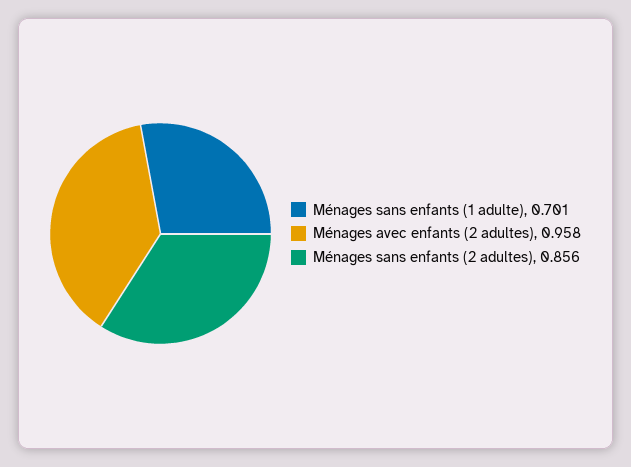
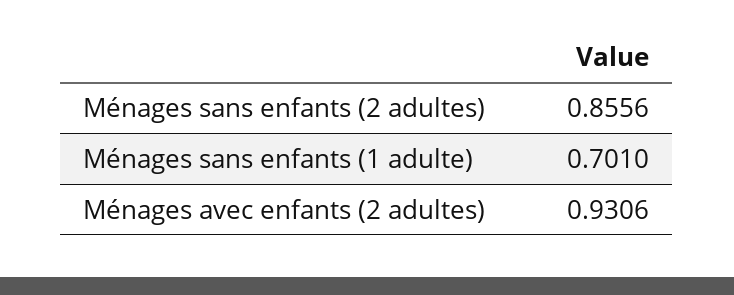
  {
    "Ménages sans enfants (1 adulte)": 0.701,
-   "Ménages avec enfants (2 adultes)": 0.958,
+   "Ménages avec enfants (2 adultes)": 0.9306,
    "Ménages sans enfants (2 adultes)": 0.8556
  }

